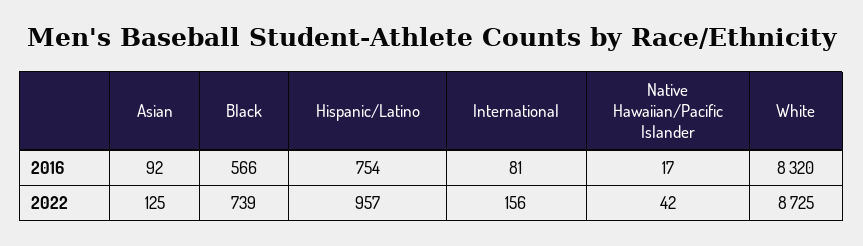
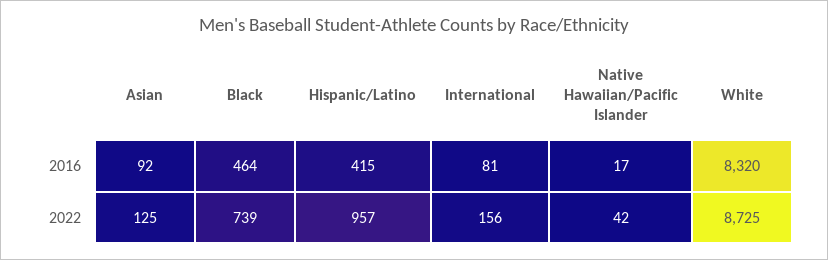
  {
    "Asian": {
      "2016": 92,
      "2022": 125
    },
    "Black": {
-     "2016": 566,
+     "2016": 464,
      "2022": 739
    },
    "Hispanic/Latino": {
-     "2016": 754,
+     "2016": 415,
      "2022": 957
    },
    "International": {
      "2016": 81,
      "2022": 156
    },
    "Native Hawaiian/Pacific Islander": {
      "2016": 17,
      "2022": 42
    },
    "White": {
      "2016": 8320,
      "2022": 8725
    }
  }

